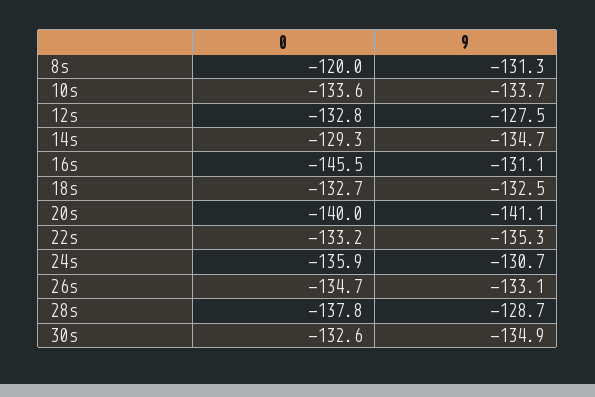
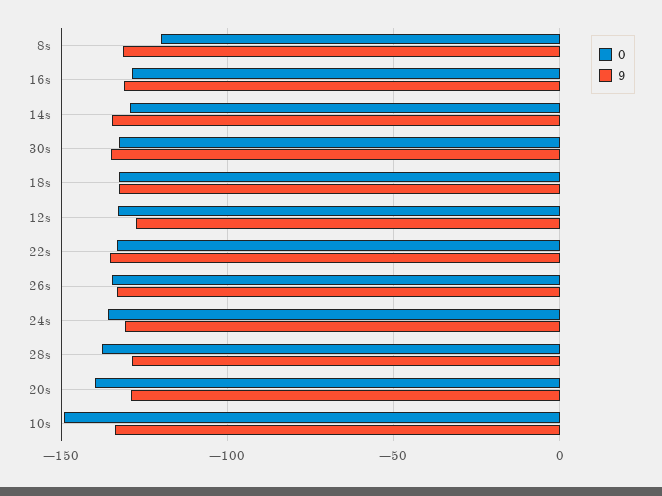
  {
    "0": {
      "8s": -120,
-     "10s": -133.6,
+     "10s": -150,
      "12s": -132.8,
      "14s": -129.3,
-     "16s": -145.5,
+     "16s": -130,
      "18s": -132.7,
      "20s": -140,
      "22s": -133.2,
      "24s": -135.9,
      "26s": -134.7,
      "28s": -137.8,
      "30s": -132.6
    },
    "9": {
      "8s": -131.3,
      "10s": -133.7,
      "12s": -127.5,
      "14s": -134.7,
      "16s": -131.1,
      "18s": -132.5,
-     "20s": -141.1,
+     "20s": -130,
      "22s": -135.3,
      "24s": -130.7,
      "26s": -133.1,
      "28s": -128.7,
      "30s": -134.9
    }
  }

